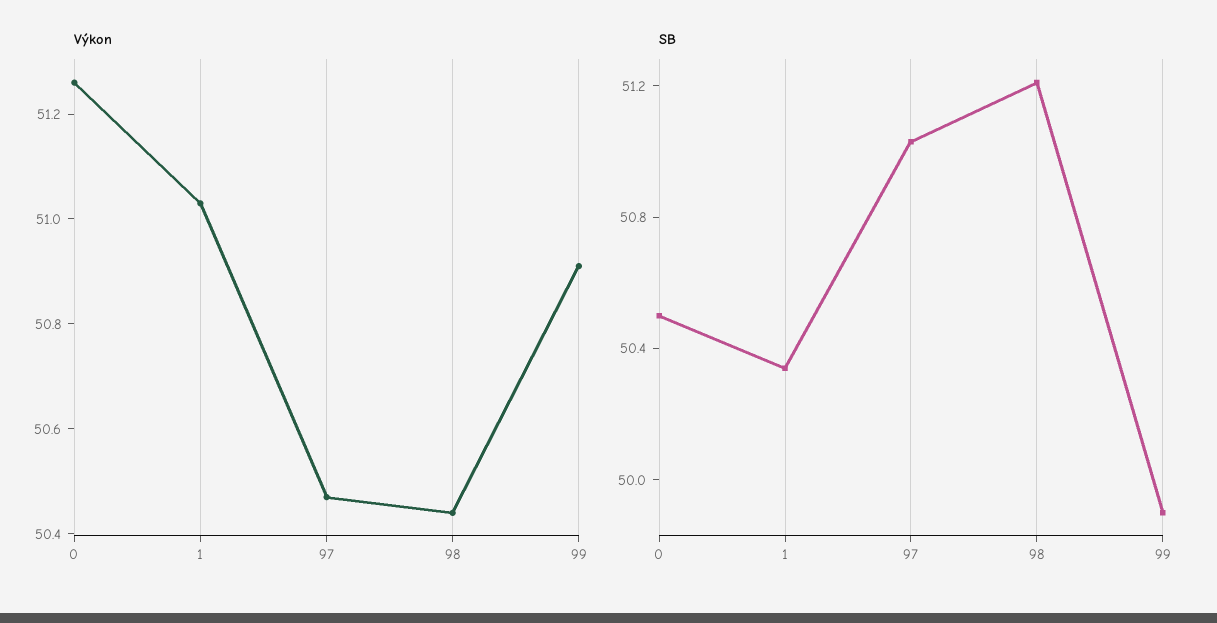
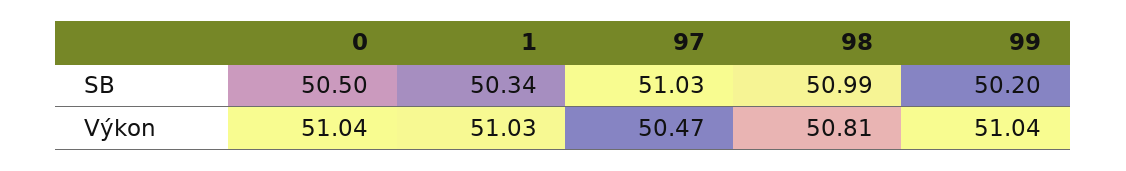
  {
    "Výkon": {
-     "0": 51.25,
+     "0": 51.04,
      "1": 51.03,
      "97": 50.47,
-     "98": 50.45,
+     "98": 50.81,
-     "99": 50.9
+     "99": 51.04
    },
    "SB": {
      "0": 50.5,
      "1": 50.34,
      "97": 51.03,
-     "98": 51.2,
+     "98": 50.99,
-     "99": 49.9
+     "99": 50.2
    }
  }

